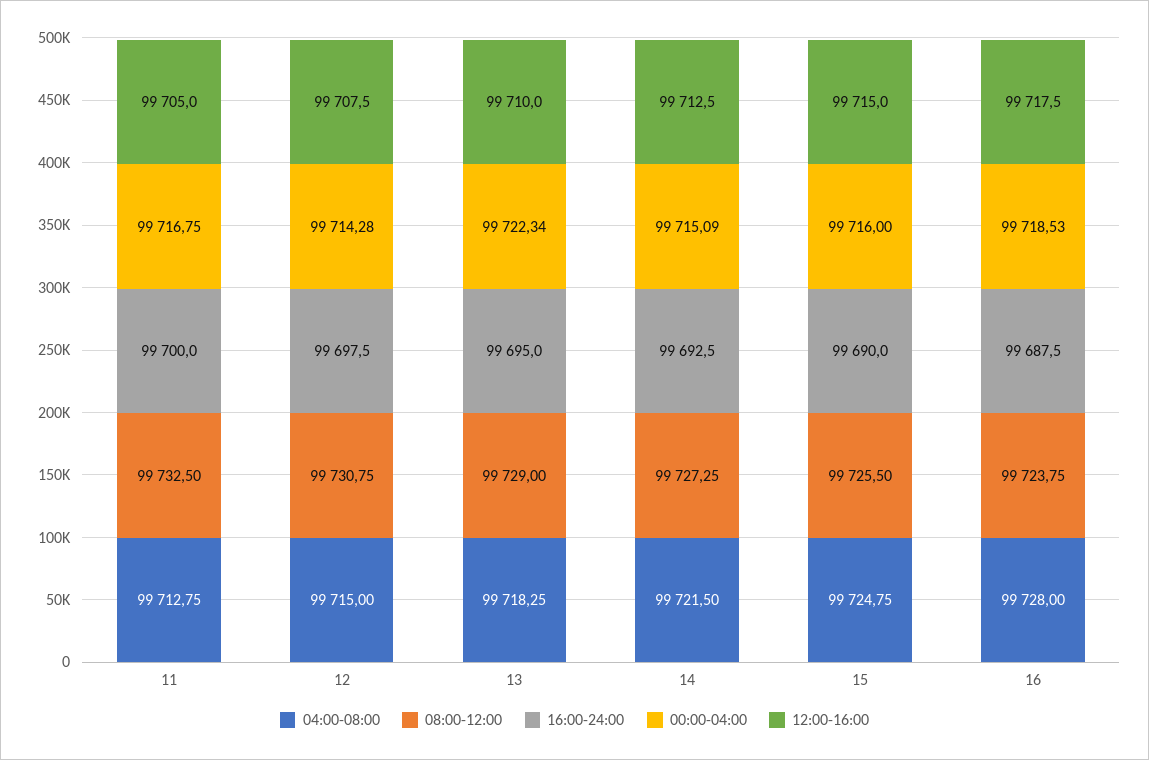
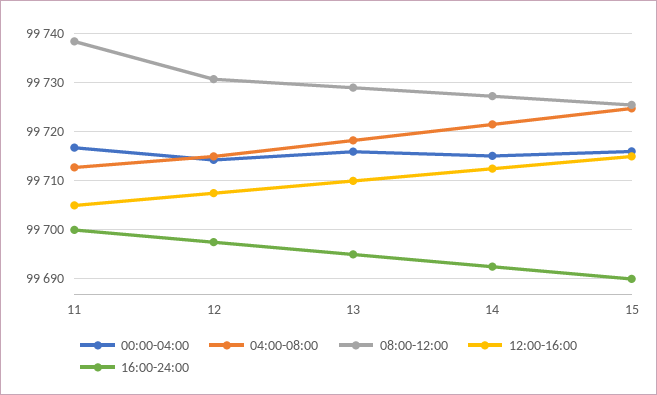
  {
    "04:00-08:00": {
      "11": 99712.75,
      "12": 99715,
      "13": 99718.25,
      "14": 99721.5,
-     "15": 99724.75,
+     "15": 99724.75
-     "16": 99728
    },
    "08:00-12:00": {
-     "11": 99732.5,
+     "11": 99738,
      "12": 99730.75,
      "13": 99729,
      "14": 99727.25,
-     "15": 99725.5,
+     "15": 99725.5
-     "16": 99723.75
    },
    "16:00-24:00": {
      "11": 99700,
      "12": 99697.5,
      "13": 99695,
      "14": 99692.5,
-     "15": 99690,
+     "15": 99690
-     "16": 99687.5
    },
    "00:00-04:00": {
      "11": 99716.75,
      "12": 99714.28,
-     "13": 99722.34,
+     "13": 99716,
      "14": 99715.09,
-     "15": 99716,
+     "15": 99716
-     "16": 99718.53
    },
    "12:00-16:00": {
      "11": 99705,
      "12": 99707.5,
      "13": 99710,
      "14": 99712.5,
-     "15": 99715,
+     "15": 99715
-     "16": 99717.5
    }
  }

